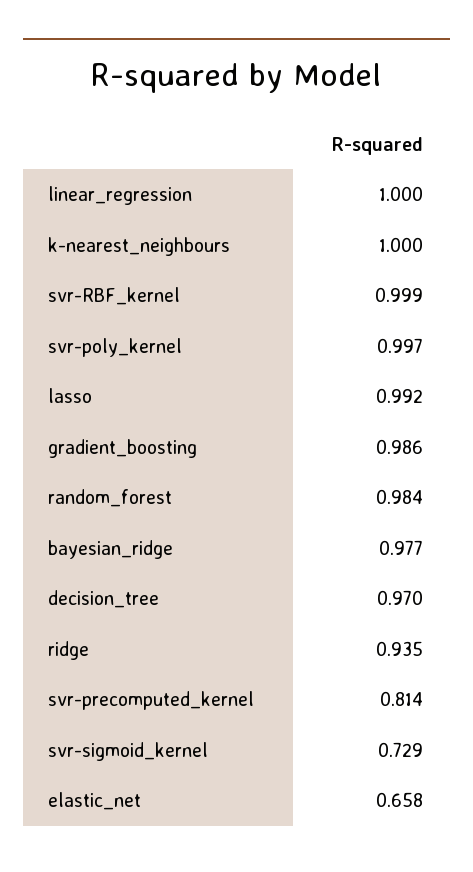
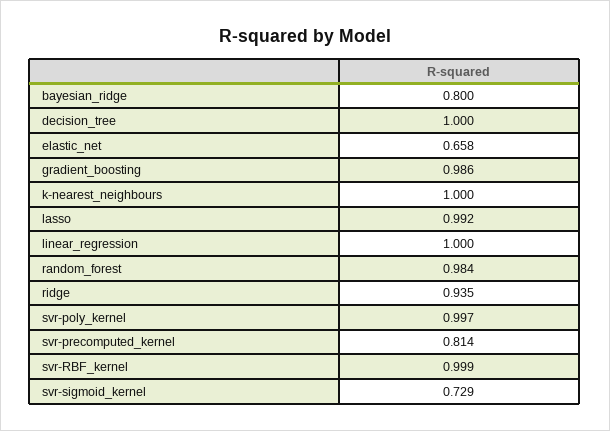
  {
    "linear_regression": 1,
    "k-nearest_neighbours": 1,
    "svr-RBF_kernel": 0.999,
    "svr-poly_kernel": 0.997,
    "lasso": 0.992,
    "gradient_boosting": 0.986,
    "random_forest": 0.984,
-   "bayesian_ridge": 0.977,
+   "bayesian_ridge": 0.8,
-   "decision_tree": 0.97,
+   "decision_tree": 1,
    "ridge": 0.935,
    "svr-precomputed_kernel": 0.814,
    "svr-sigmoid_kernel": 0.729,
    "elastic_net": 0.658
  }

